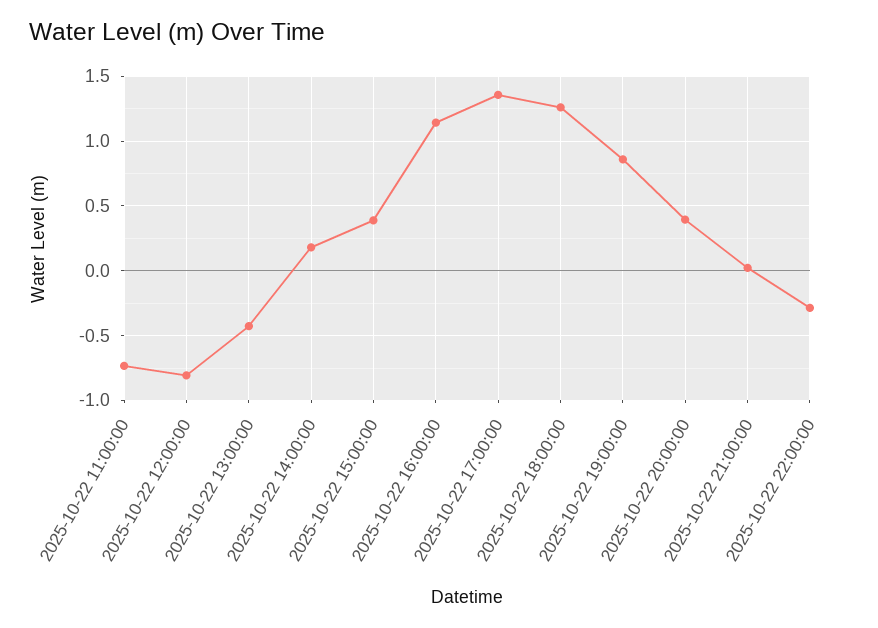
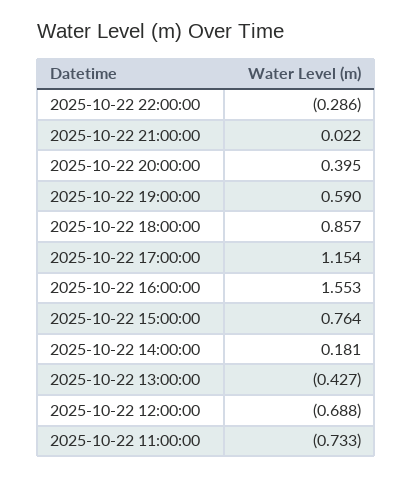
  {
    "2025-10-22 11:00:00": -0.733,
-   "2025-10-22 12:00:00": -0.8,
+   "2025-10-22 12:00:00": -0.688,
    "2025-10-22 13:00:00": -0.427,
    "2025-10-22 14:00:00": 0.181,
-   "2025-10-22 15:00:00": 0.4,
+   "2025-10-22 15:00:00": 0.764,
-   "2025-10-22 16:00:00": 1.15,
+   "2025-10-22 16:00:00": 1.553,
-   "2025-10-22 17:00:00": 1.35,
+   "2025-10-22 17:00:00": 1.154,
-   "2025-10-22 18:00:00": 1.25,
+   "2025-10-22 18:00:00": 0.857,
-   "2025-10-22 19:00:00": 0.85,
+   "2025-10-22 19:00:00": 0.59,
    "2025-10-22 20:00:00": 0.395,
    "2025-10-22 21:00:00": 0.022,
    "2025-10-22 22:00:00": -0.286
  }

